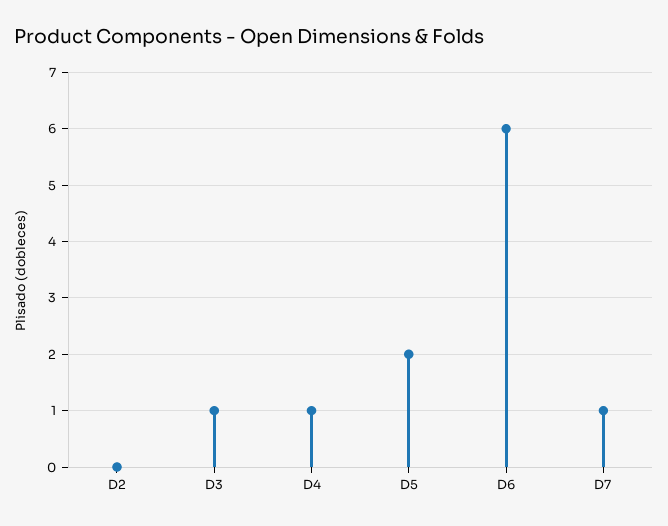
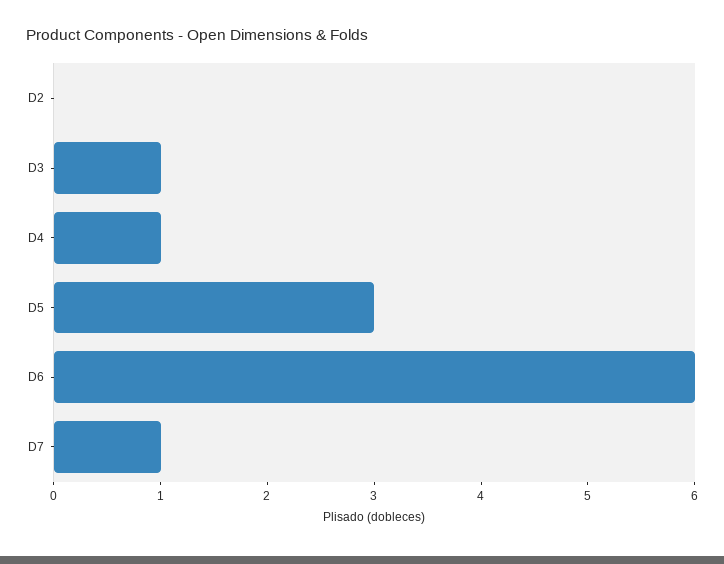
  {
    "D2": 0,
    "D3": 1,
    "D4": 1,
-   "D5": 2,
+   "D5": 3,
    "D6": 6,
    "D7": 1
  }

